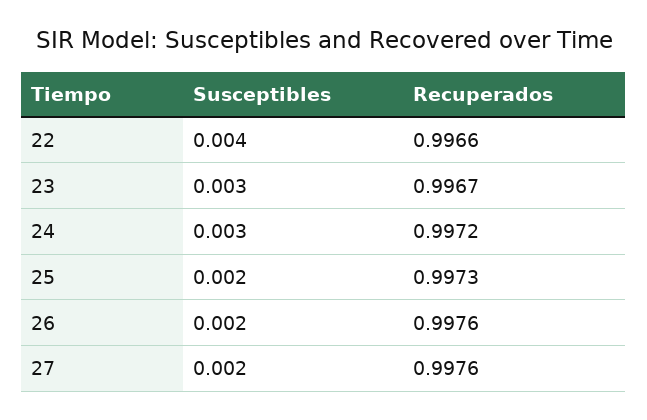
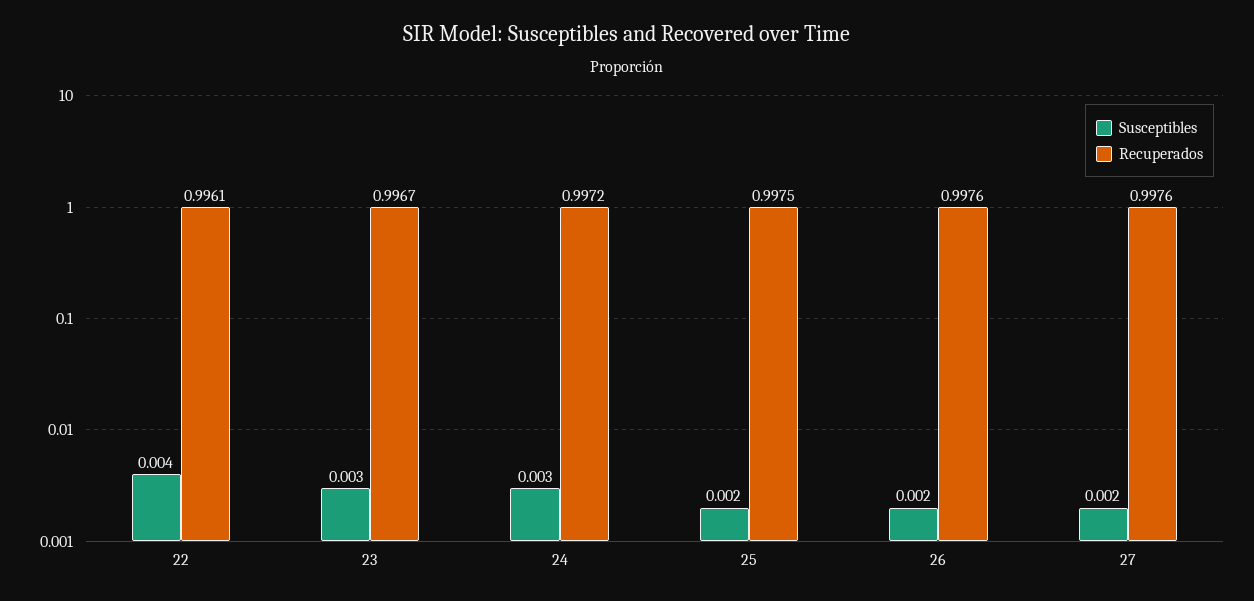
  {
    "Susceptibles": {
      "22": 0.004,
      "23": 0.003,
      "24": 0.003,
      "25": 0.002,
      "26": 0.002,
      "27": 0.002
    },
    "Recuperados": {
-     "22": 0.9966,
+     "22": 0.9961,
      "23": 0.9967,
      "24": 0.9972,
-     "25": 0.9973,
+     "25": 0.9975,
      "26": 0.9976,
      "27": 0.9976
    }
  }

